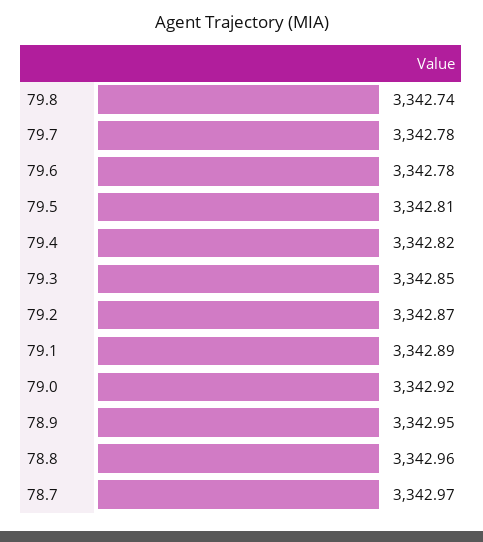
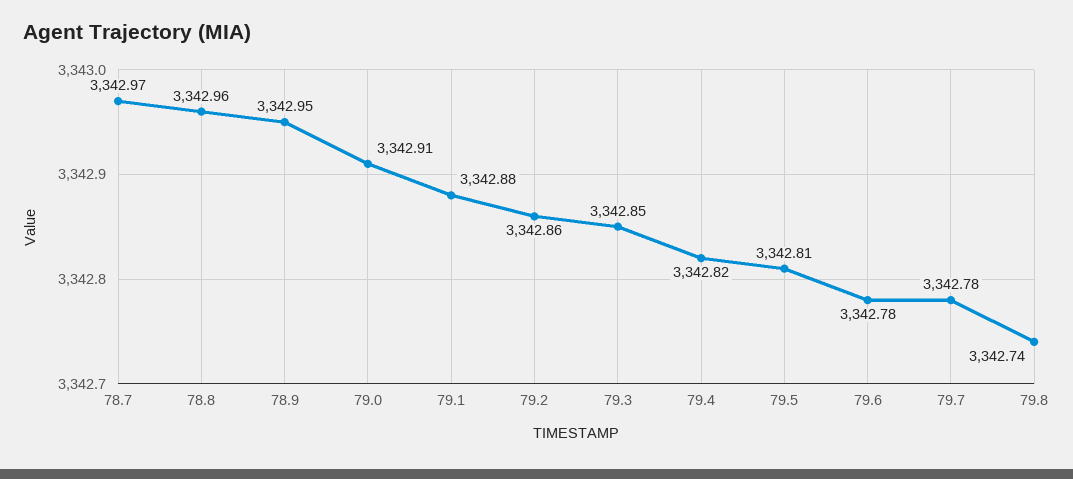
  {
    "79.8": 3342.74,
    "79.7": 3342.78,
    "79.6": 3342.78,
    "79.5": 3342.81,
    "79.4": 3342.82,
    "79.3": 3342.85,
-   "79.2": 3342.87,
+   "79.2": 3342.86,
-   "79.1": 3342.89,
+   "79.1": 3342.88,
-   "79.0": 3342.92,
+   "79.0": 3342.91,
    "78.9": 3342.95,
    "78.8": 3342.96,
    "78.7": 3342.97
  }

